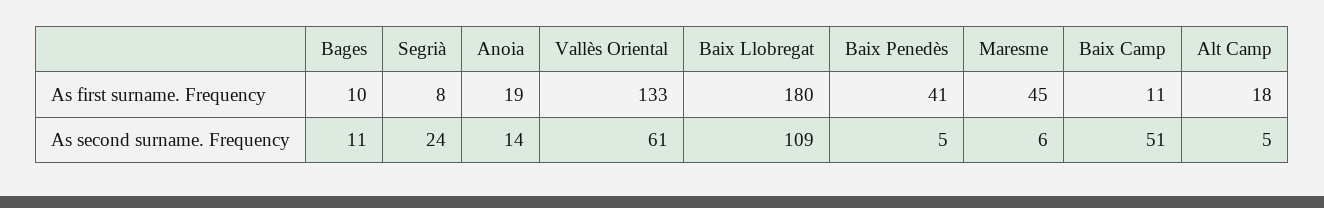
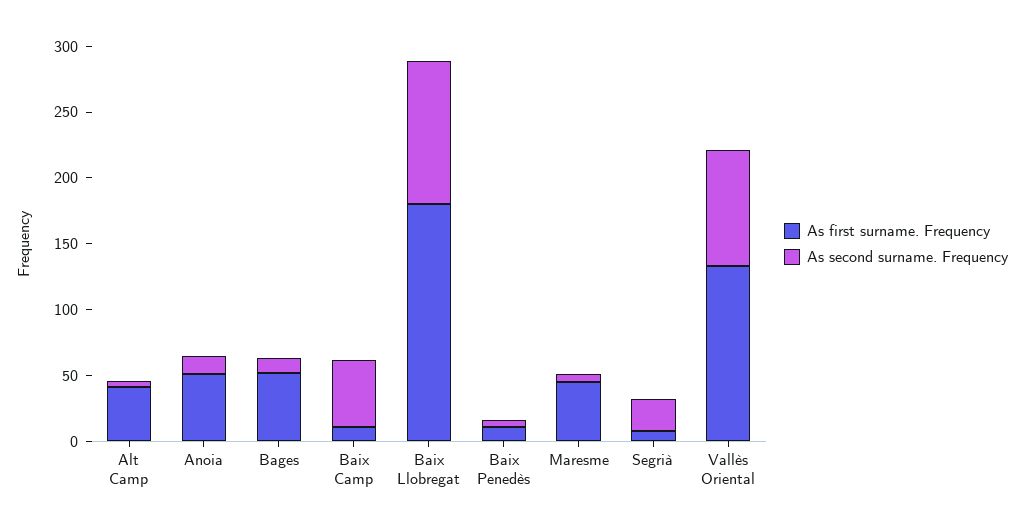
  {
    "As first surname. Frequency": {
-     "Bages": 10,
+     "Bages": 50,
      "Segrià": 8,
-     "Anoia": 19,
+     "Anoia": 50,
      "Vallès Oriental": 133,
      "Baix Llobregat": 180,
-     "Baix Penedès": 41,
+     "Baix Penedès": 10,
      "Maresme": 45,
      "Baix Camp": 11,
-     "Alt Camp": 18
+     "Alt Camp": 40
    },
    "As second surname. Frequency": {
      "Bages": 11,
      "Segrià": 24,
      "Anoia": 14,
-     "Vallès Oriental": 61,
+     "Vallès Oriental": 90,
      "Baix Llobregat": 109,
      "Baix Penedès": 5,
      "Maresme": 6,
      "Baix Camp": 51,
      "Alt Camp": 5
    }
  }

